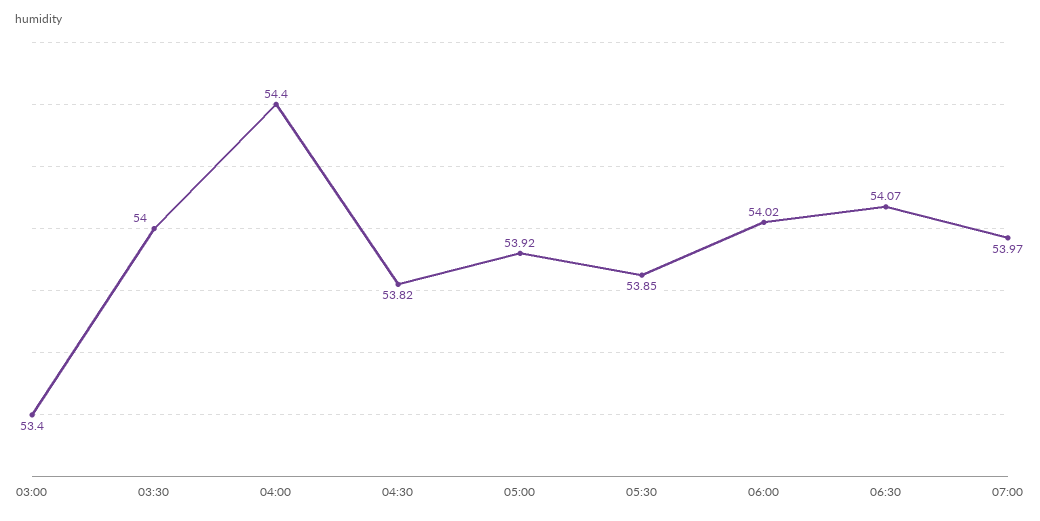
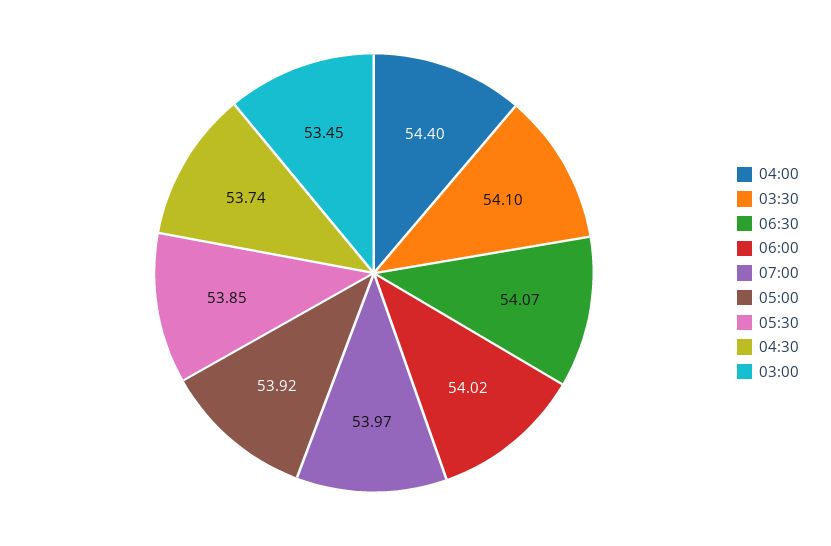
  {
-   "03:00": 53.4,
+   "03:00": 53.45,
-   "03:30": 54,
+   "03:30": 54.1,
    "04:00": 54.4,
-   "04:30": 53.82,
+   "04:30": 53.74,
    "05:00": 53.92,
    "05:30": 53.85,
    "06:00": 54.02,
    "06:30": 54.07,
    "07:00": 53.97
  }

